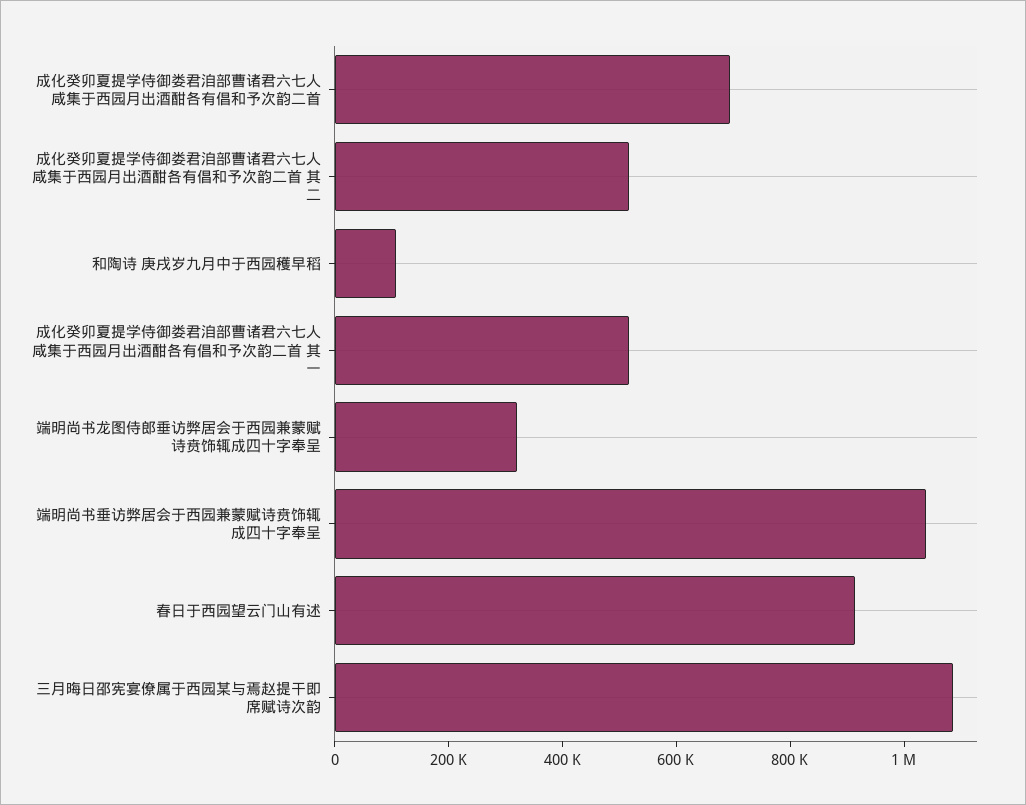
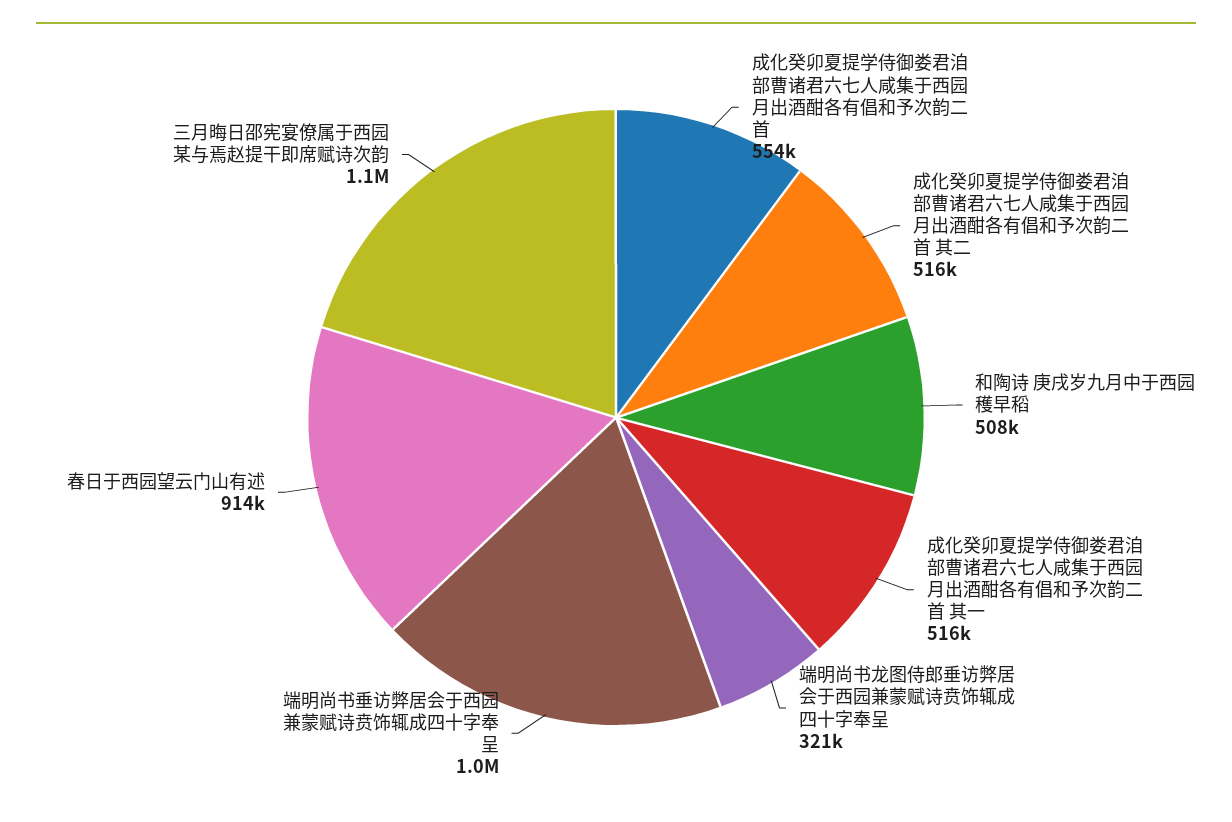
  {
-   "成化癸卯夏提学侍御娄君洎部曹诸君六七人咸集于西园月出酒酣各有倡和予次韵二首": 700000,
+   "成化癸卯夏提学侍御娄君洎部曹诸君六七人咸集于西园月出酒酣各有倡和予次韵二首": 554000,
    "成化癸卯夏提学侍御娄君洎部曹诸君六七人咸集于西园月出酒酣各有倡和予次韵二首 其二": 516000,
-   "和陶诗 庚戌岁九月中于西园穫早稻": 100000,
+   "和陶诗 庚戌岁九月中于西园穫早稻": 508000,
    "成化癸卯夏提学侍御娄君洎部曹诸君六七人咸集于西园月出酒酣各有倡和予次韵二首 其一": 516000,
    "端明尚书龙图侍郎垂访弊居会于西园兼蒙赋诗贲饰辄成四十字奉呈": 321000,
    "端明尚书垂访弊居会于西园兼蒙赋诗贲饰辄成四十字奉呈": 1000000,
    "春日于西园望云门山有述": 914000,
    "三月晦日邵宪宴僚属于西园某与焉赵提干即席赋诗次韵": 1100000
  }

